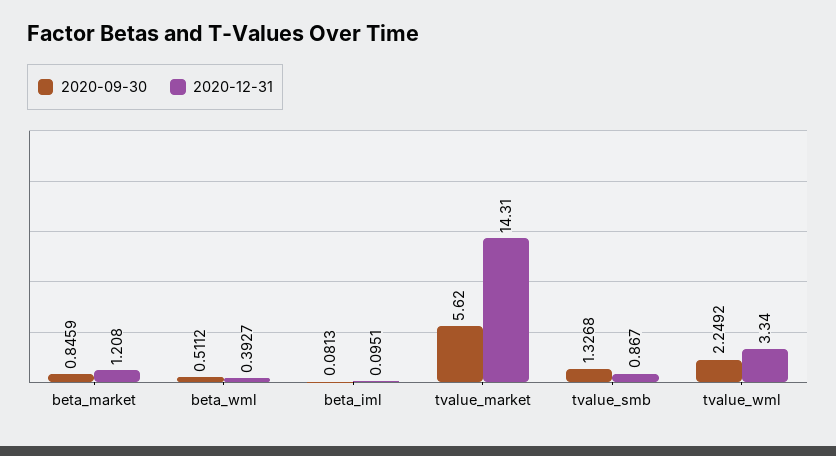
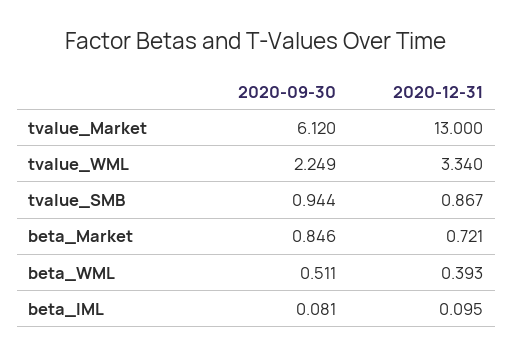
  {
    "2020-09-30": {
      "beta_market": 0.8459,
      "beta_wml": 0.5112,
      "beta_iml": 0.0813,
-     "tvalue_market": 5.62,
+     "tvalue_market": 6.12,
-     "tvalue_smb": 1.3268,
+     "tvalue_smb": 0.944,
      "tvalue_wml": 2.2492
    },
    "2020-12-31": {
-     "beta_market": 1.208,
+     "beta_market": 0.721,
      "beta_wml": 0.3927,
      "beta_iml": 0.0951,
-     "tvalue_market": 14.31,
+     "tvalue_market": 13,
      "tvalue_smb": 0.867,
      "tvalue_wml": 3.34
    }
  }

